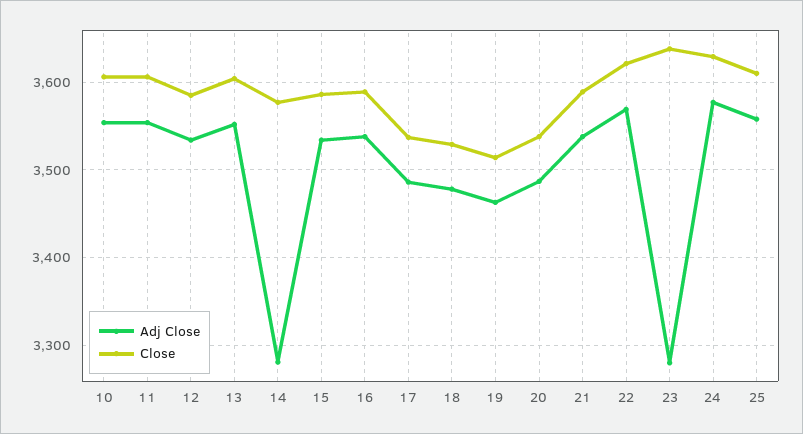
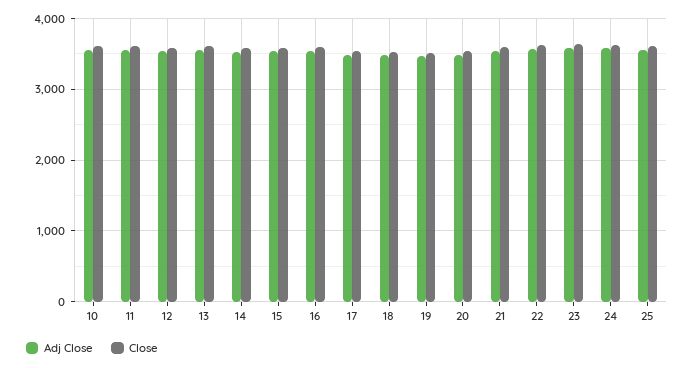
  {
    "Adj Close": {
      "10": 3550,
      "11": 3550,
      "12": 3530,
      "13": 3550,
-     "14": 3280,
+     "14": 3500,
      "15": 3530,
      "16": 3540,
      "17": 3490,
      "18": 3480,
      "19": 3460,
      "20": 3490,
      "21": 3540,
      "22": 3570,
-     "23": 3280,
+     "23": 3600,
      "24": 3580,
      "25": 3560
    },
    "Close": {
      "10": 3610,
      "11": 3610,
      "12": 3590,
      "13": 3600,
      "14": 3580,
      "15": 3590,
      "16": 3590,
      "17": 3540,
      "18": 3530,
      "19": 3510,
      "20": 3540,
      "21": 3590,
      "22": 3620,
      "23": 3640,
      "24": 3630,
      "25": 3610
    }
  }

